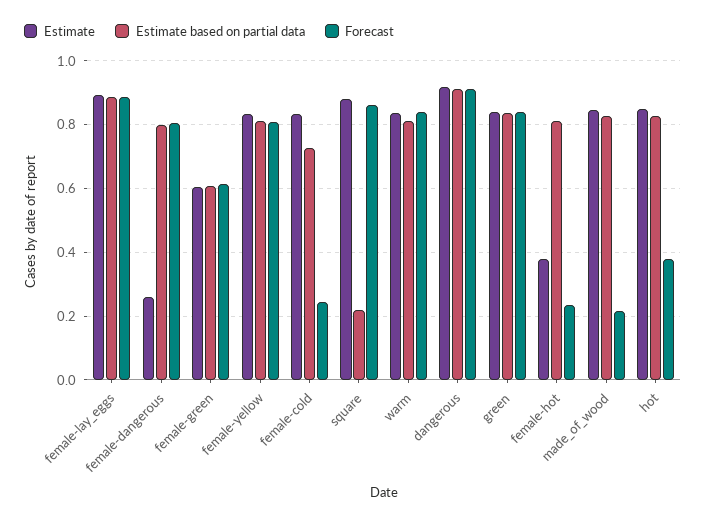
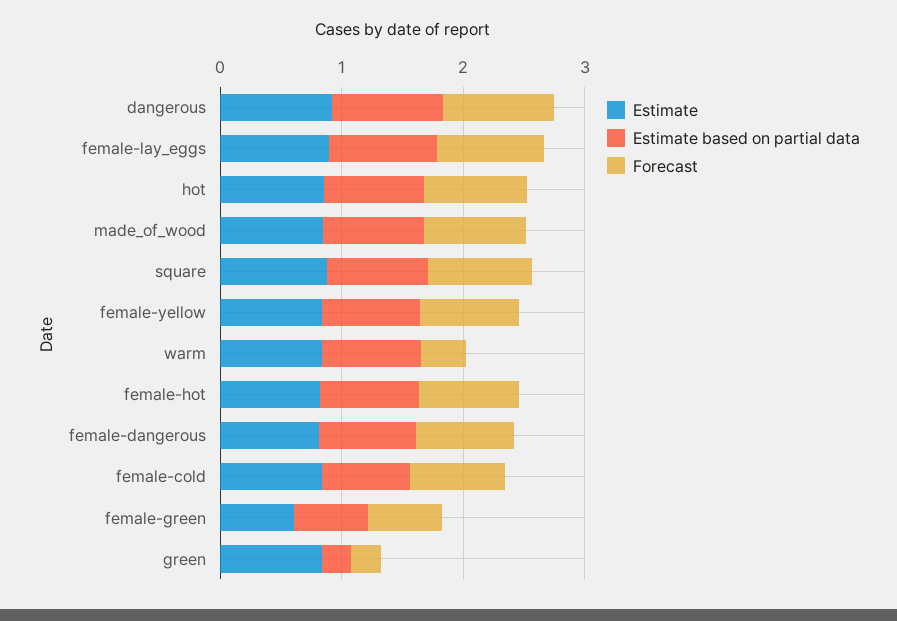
  {
    "Estimate": {
      "female-lay_eggs": 0.9,
-     "female-dangerous": 0.26,
+     "female-dangerous": 0.8,
      "female-green": 0.6,
      "female-yellow": 0.84,
      "female-cold": 0.84,
      "square": 0.88,
      "warm": 0.84,
      "dangerous": 0.92,
      "green": 0.84,
-     "female-hot": 0.38,
+     "female-hot": 0.8,
      "made_of_wood": 0.84,
      "hot": 0.86
    },
    "Estimate based on partial data": {
      "female-lay_eggs": 0.88,
      "female-dangerous": 0.8,
      "female-green": 0.6,
      "female-yellow": 0.82,
      "female-cold": 0.72,
-     "square": 0.22,
+     "square": 0.8,
      "warm": 0.82,
      "dangerous": 0.92,
-     "green": 0.84,
+     "green": 0.2,
      "female-hot": 0.82,
      "made_of_wood": 0.82,
      "hot": 0.82
    },
    "Forecast": {
      "female-lay_eggs": 0.88,
      "female-dangerous": 0.8,
      "female-green": 0.62,
      "female-yellow": 0.8,
-     "female-cold": 0.24,
+     "female-cold": 0.8,
      "square": 0.86,
-     "warm": 0.84,
+     "warm": 0.4,
      "dangerous": 0.92,
-     "green": 0.84,
+     "green": 0.2,
-     "female-hot": 0.24,
+     "female-hot": 0.8,
-     "made_of_wood": 0.22,
+     "made_of_wood": 0.8,
-     "hot": 0.38
+     "hot": 0.8
    }
  }

